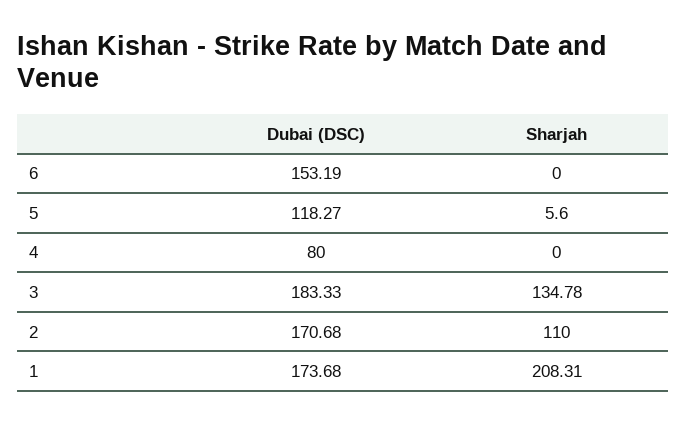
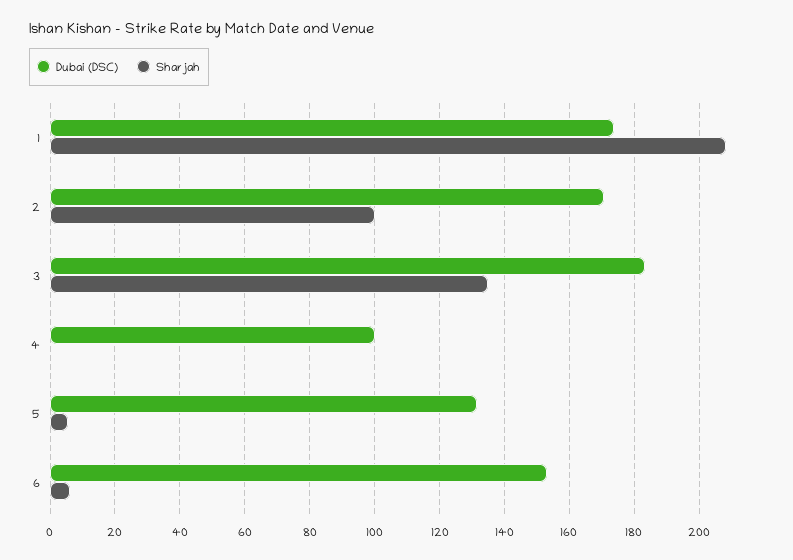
  {
    "Dubai (DSC)": {
      "6": 153.19,
-     "5": 118.27,
+     "5": 132,
-     "4": 80,
+     "4": 100,
      "3": 183.33,
      "2": 170.68,
      "1": 173.68
    },
    "Sharjah": {
-     "6": 0,
+     "6": 6,
      "5": 5.6,
      "4": 0,
      "3": 134.78,
-     "2": 110,
+     "2": 100,
      "1": 208.31
    }
  }

